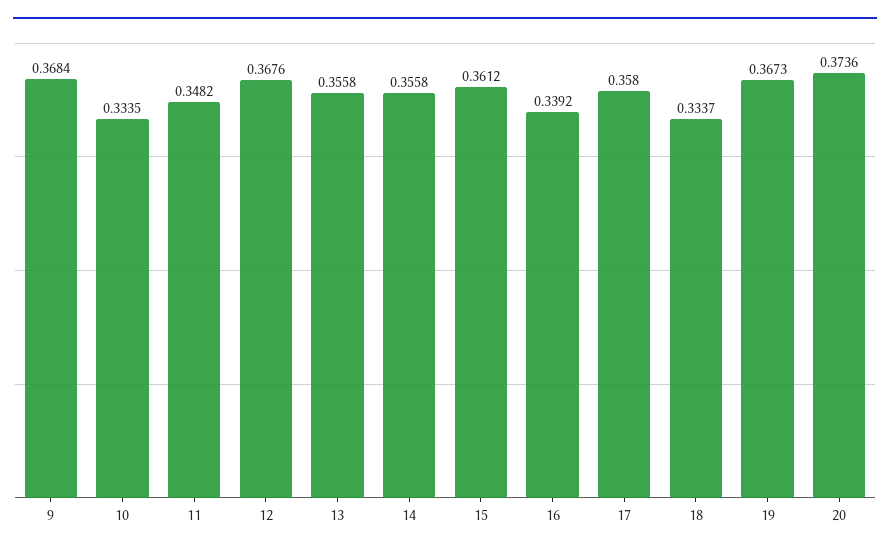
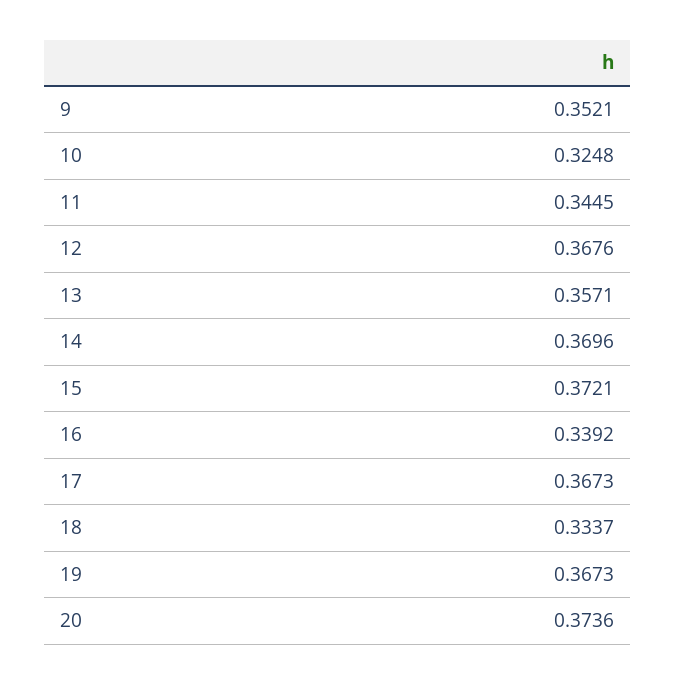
  {
-   "9": 0.3684,
+   "9": 0.3521,
-   "10": 0.3335,
+   "10": 0.3248,
-   "11": 0.3482,
+   "11": 0.3445,
    "12": 0.3676,
-   "13": 0.3558,
+   "13": 0.3571,
-   "14": 0.3558,
+   "14": 0.3696,
-   "15": 0.3612,
+   "15": 0.3721,
    "16": 0.3392,
-   "17": 0.358,
+   "17": 0.3673,
    "18": 0.3337,
    "19": 0.3673,
    "20": 0.3736
  }

